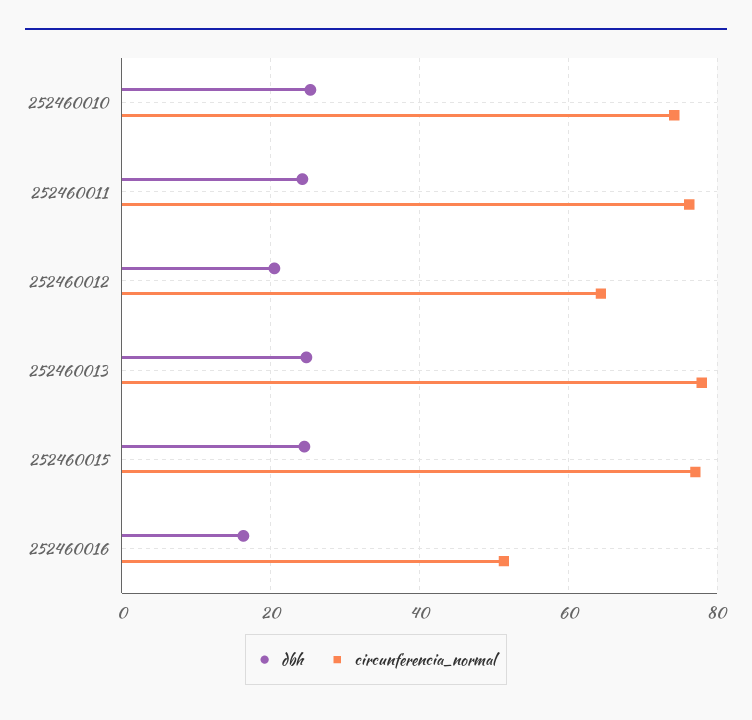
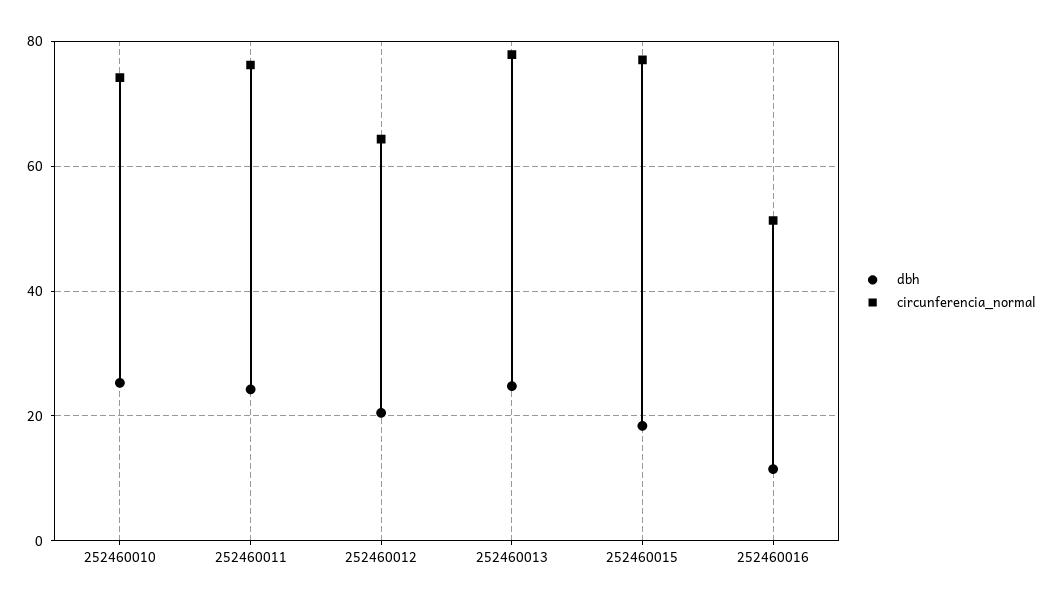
  {
    "dbh": {
      "252460010": 26,
      "252460011": 24,
      "252460012": 20,
      "252460013": 24,
-     "252460015": 24,
+     "252460015": 18,
-     "252460016": 16
+     "252460016": 12
    },
    "circunferencia_normal": {
      "252460010": 74,
      "252460011": 76,
      "252460012": 64,
      "252460013": 78,
      "252460015": 78,
      "252460016": 52
    }
  }

